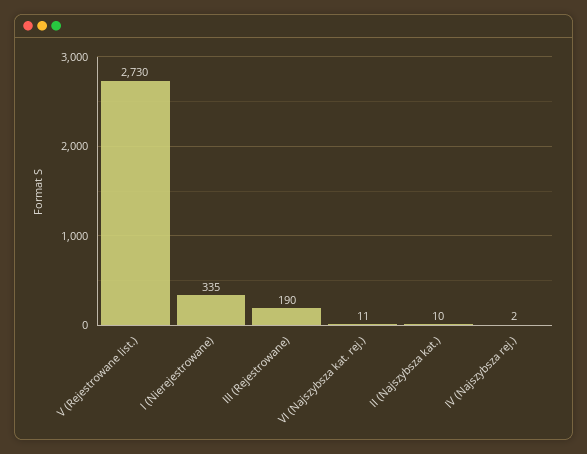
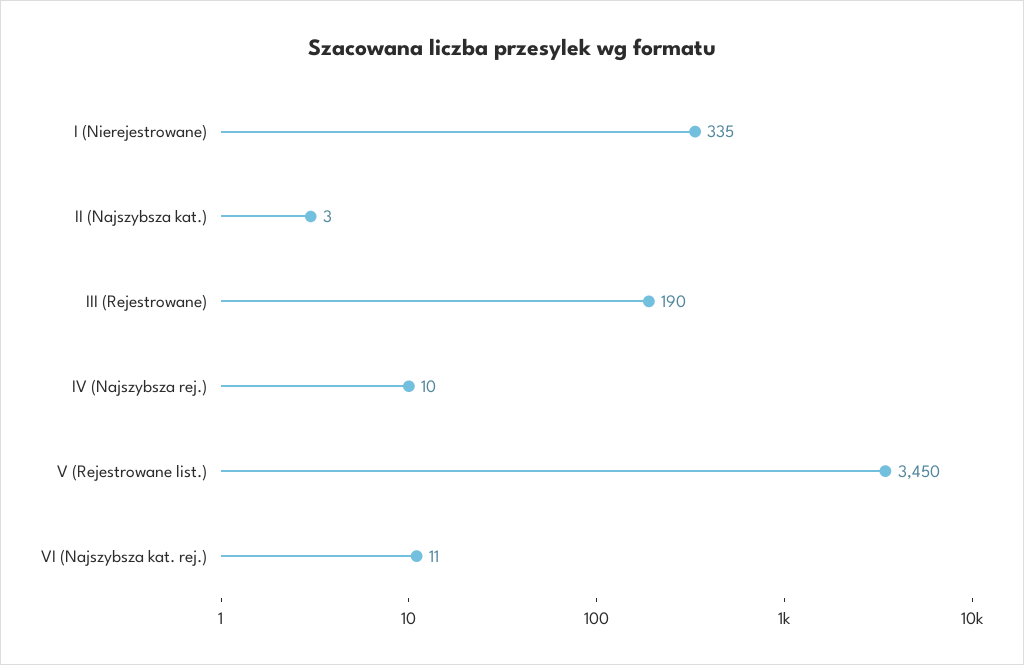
  {
-   "V (Rejestrowane list.)": 2730,
+   "V (Rejestrowane list.)": 3450,
    "I (Nierejestrowane)": 335,
    "III (Rejestrowane)": 190,
    "VI (Najszybsza kat. rej.)": 11,
-   "II (Najszybsza kat.)": 10,
+   "II (Najszybsza kat.)": 3,
-   "IV (Najszybsza rej.)": 2
+   "IV (Najszybsza rej.)": 10
  }

